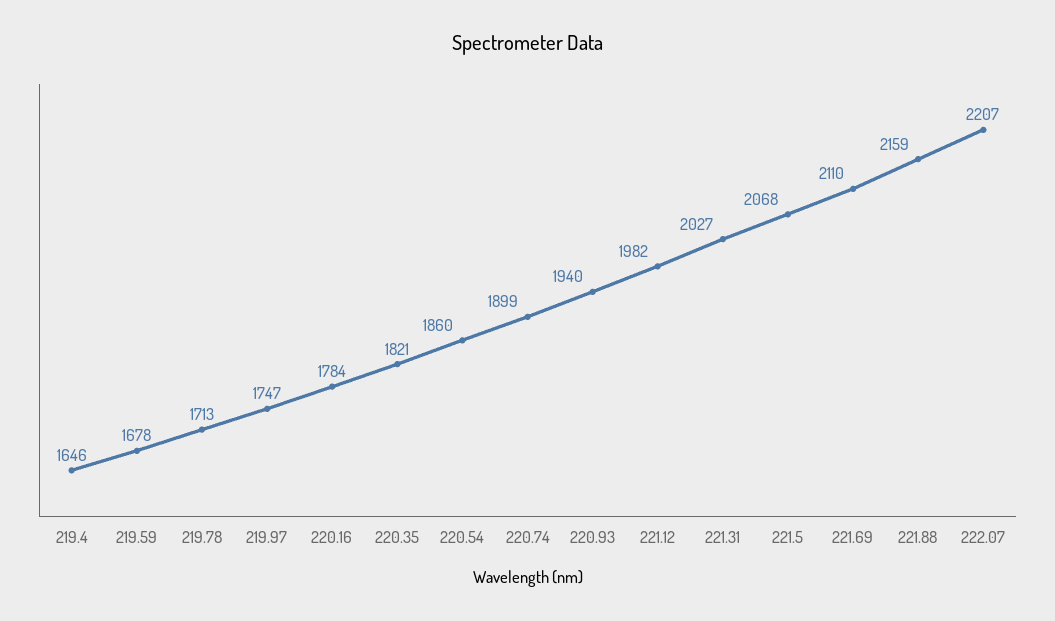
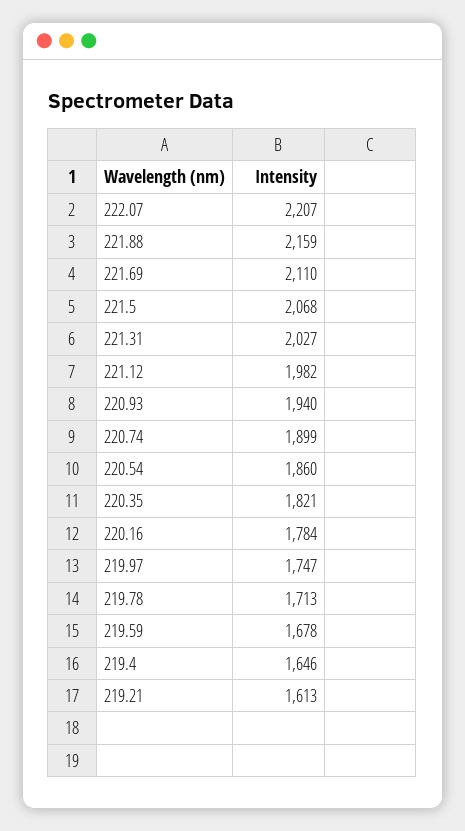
  {
    "219.4": 1646,
    "219.59": 1678,
    "219.78": 1713,
    "219.97": 1747,
    "220.16": 1784,
    "220.35": 1821,
    "220.54": 1860,
    "220.74": 1899,
    "220.93": 1940,
    "221.12": 1982,
    "221.31": 2027,
    "221.5": 2068,
    "221.69": 2110,
    "221.88": 2159,
-   "222.07": 2207
+   "222.07": 2207,
+   "219.21": 1613
  }

